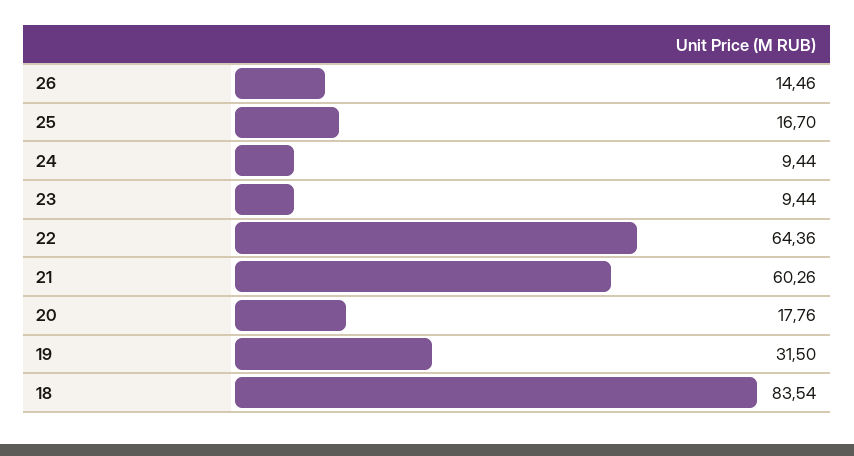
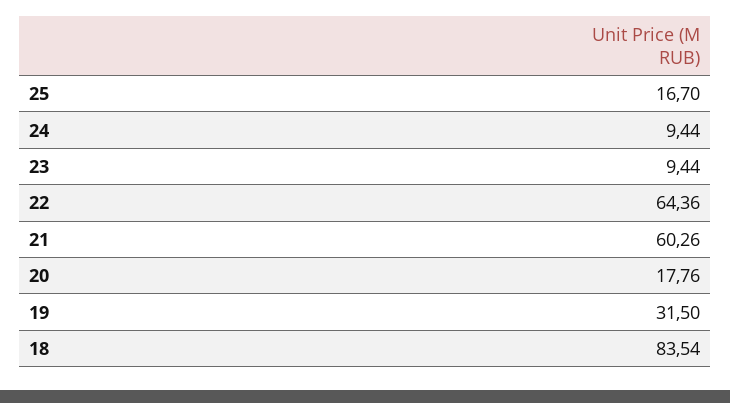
  {
-   "26": 14.46,
    "25": 16.7,
    "24": 9.44,
    "23": 9.44,
    "22": 64.36,
    "21": 60.26,
    "20": 17.76,
    "19": 31.5,
    "18": 83.54
  }

